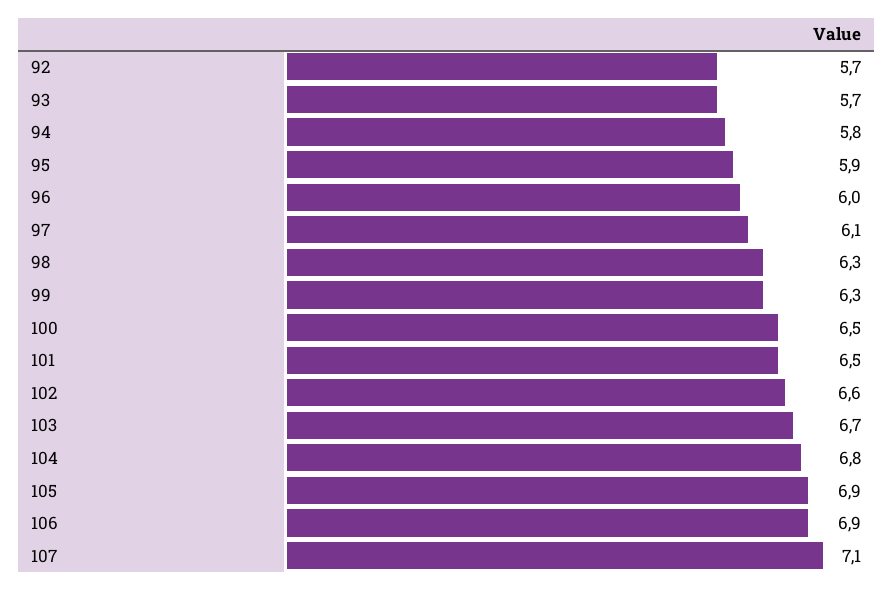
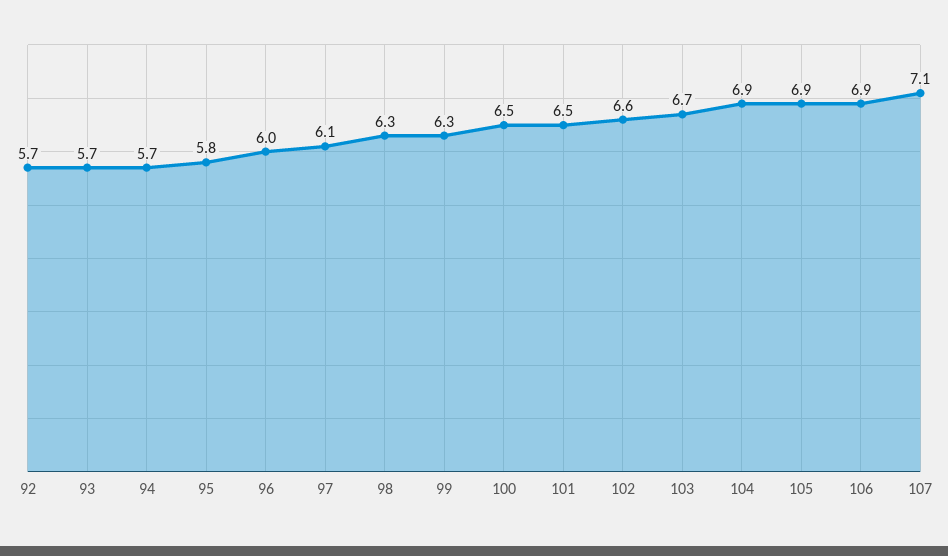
  {
    "92": 5.7,
    "93": 5.7,
-   "94": 5.8,
+   "94": 5.7,
-   "95": 5.9,
+   "95": 5.8,
    "96": 6,
    "97": 6.1,
    "98": 6.3,
    "99": 6.3,
    "100": 6.5,
    "101": 6.5,
    "102": 6.6,
    "103": 6.7,
-   "104": 6.8,
+   "104": 6.9,
    "105": 6.9,
    "106": 6.9,
    "107": 7.1
  }

